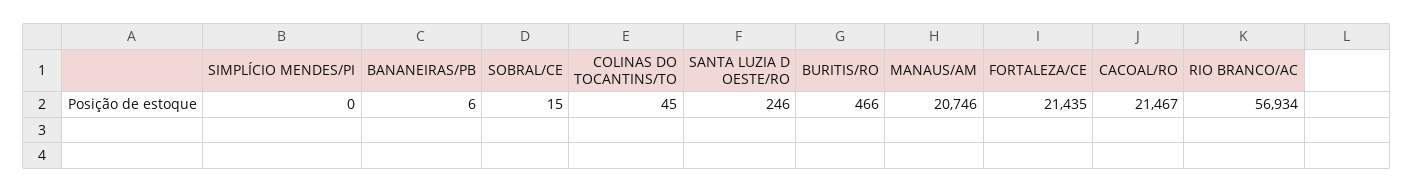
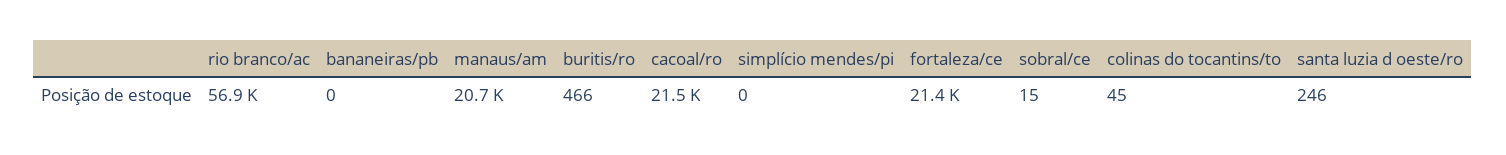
  {
    "SIMPLÍCIO MENDES/PI": 0,
-   "BANANEIRAS/PB": 6,
+   "BANANEIRAS/PB": 0,
    "SOBRAL/CE": 15,
    "COLINAS DO TOCANTINS/TO": 45,
    "SANTA LUZIA D OESTE/RO": 246,
    "BURITIS/RO": 466,
    "MANAUS/AM": 20746,
    "FORTALEZA/CE": 21435,
    "CACOAL/RO": 21467,
    "RIO BRANCO/AC": 56934
  }

